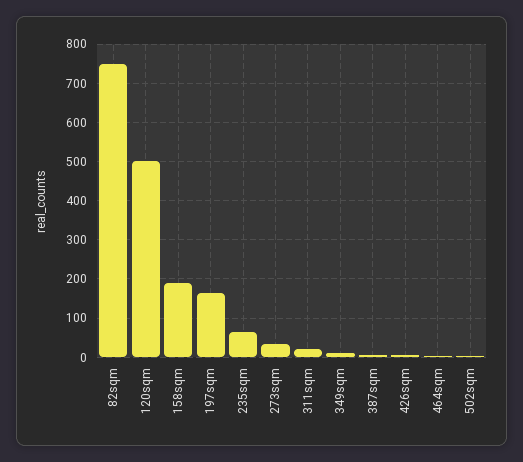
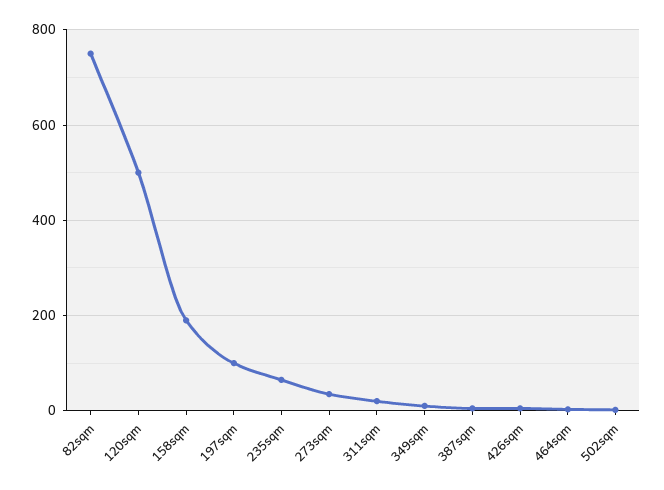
  {
    "82sqm": 760,
    "120sqm": 500,
    "158sqm": 200,
-   "197sqm": 160,
+   "197sqm": 100,
    "235sqm": 60,
    "273sqm": 40,
    "311sqm": 20,
    "349sqm": 20,
    "387sqm": 0,
    "426sqm": 0,
    "464sqm": 0,
    "502sqm": 0
  }

